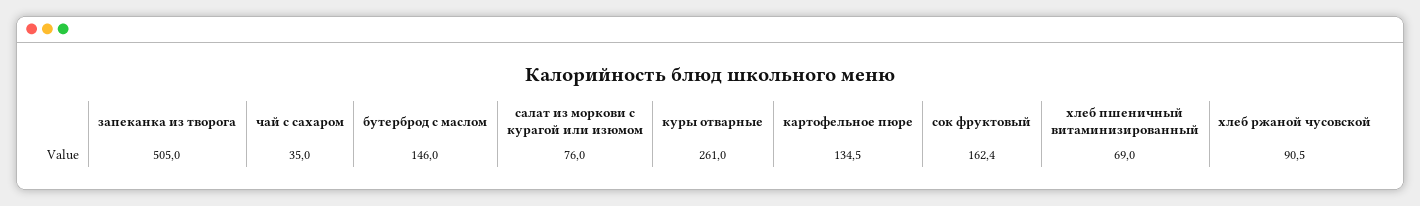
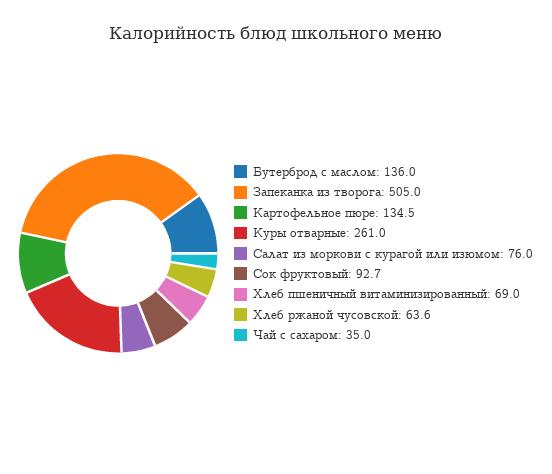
  {
    "запеканка из творога": 505,
    "чай с сахаром": 35,
-   "бутерброд с маслом": 146,
+   "бутерброд с маслом": 136,
    "салат из моркови с курагой или изюмом": 76,
    "куры отварные": 261,
    "картофельное пюре": 134.5,
-   "сок фруктовый": 162.4,
+   "сок фруктовый": 92.7,
    "хлеб пшеничный витаминизированный": 69,
-   "хлеб ржаной чусовской": 90.5
+   "хлеб ржаной чусовской": 63.6
  }

